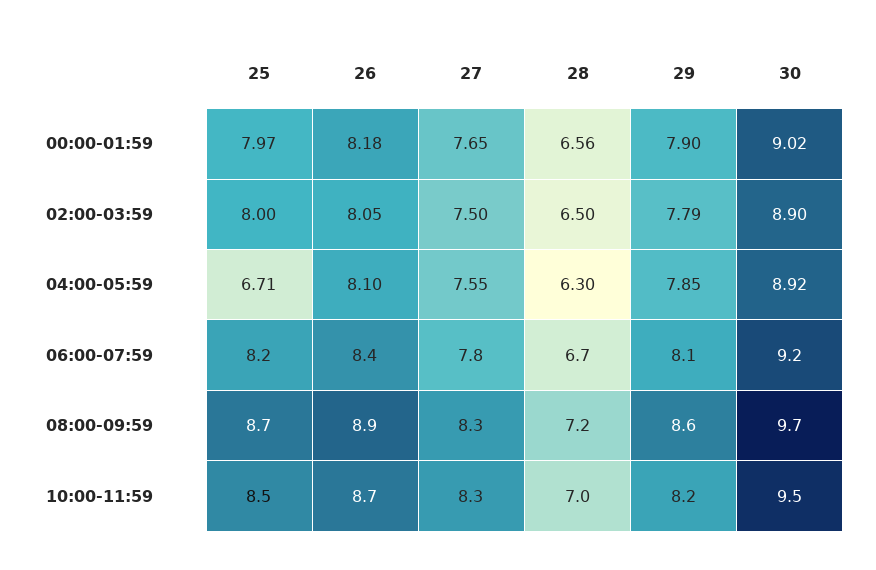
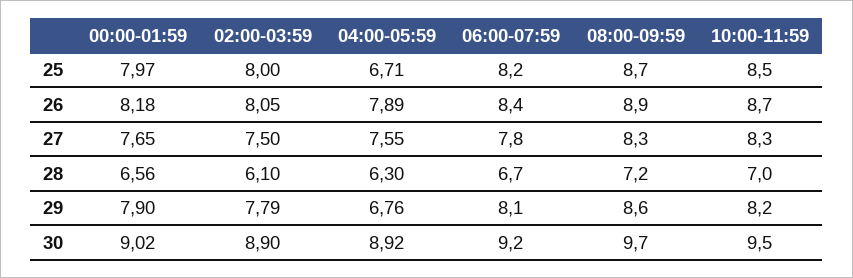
  {
    "25": {
      "00:00-01:59": 7.97,
      "02:00-03:59": 8,
      "04:00-05:59": 6.71,
      "06:00-07:59": 8.2,
      "08:00-09:59": 8.7,
      "10:00-11:59": 8.5
    },
    "26": {
      "00:00-01:59": 8.18,
      "02:00-03:59": 8.05,
-     "04:00-05:59": 8.1,
+     "04:00-05:59": 7.89,
      "06:00-07:59": 8.4,
      "08:00-09:59": 8.9,
      "10:00-11:59": 8.7
    },
    "27": {
      "00:00-01:59": 7.65,
      "02:00-03:59": 7.5,
      "04:00-05:59": 7.55,
      "06:00-07:59": 7.8,
      "08:00-09:59": 8.3,
      "10:00-11:59": 8.3
    },
    "28": {
      "00:00-01:59": 6.56,
-     "02:00-03:59": 6.5,
+     "02:00-03:59": 6.1,
      "04:00-05:59": 6.3,
      "06:00-07:59": 6.7,
      "08:00-09:59": 7.2,
      "10:00-11:59": 7
    },
    "29": {
      "00:00-01:59": 7.9,
      "02:00-03:59": 7.79,
-     "04:00-05:59": 7.85,
+     "04:00-05:59": 6.76,
      "06:00-07:59": 8.1,
      "08:00-09:59": 8.6,
      "10:00-11:59": 8.2
    },
    "30": {
      "00:00-01:59": 9.02,
      "02:00-03:59": 8.9,
      "04:00-05:59": 8.92,
      "06:00-07:59": 9.2,
      "08:00-09:59": 9.7,
      "10:00-11:59": 9.5
    }
  }

